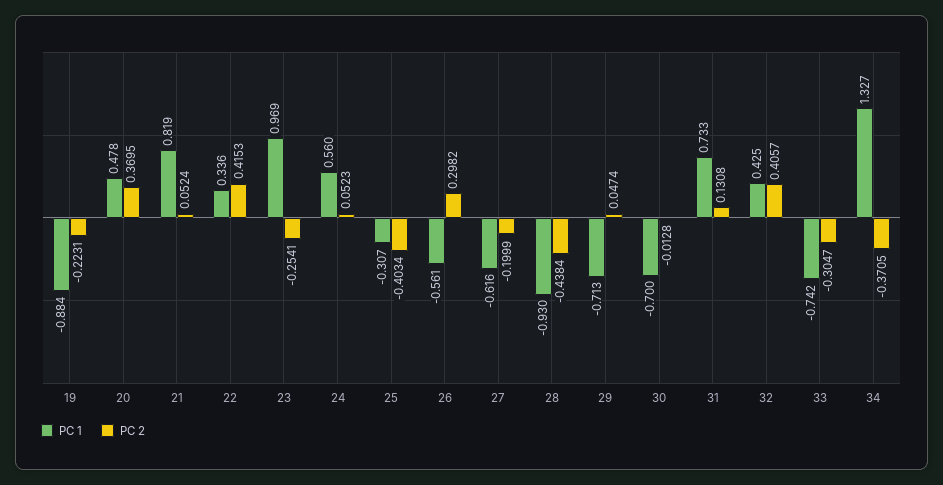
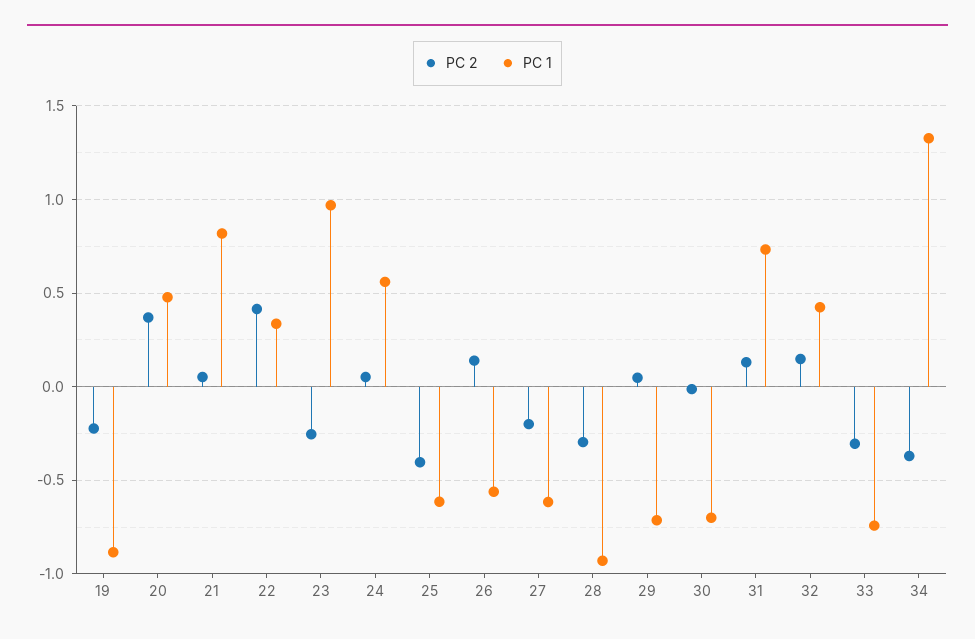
  {
    "PC 1": {
      "19": -0.884,
      "20": 0.478,
      "21": 0.819,
      "22": 0.336,
      "23": 0.969,
      "24": 0.56,
-     "25": -0.307,
+     "25": -0.6,
      "26": -0.561,
      "27": -0.616,
      "28": -0.93,
      "29": -0.713,
      "30": -0.7,
      "31": 0.733,
      "32": 0.425,
      "33": -0.742,
      "34": 1.327
    },
    "PC 2": {
      "19": -0.2231,
      "20": 0.3695,
      "21": 0.0524,
      "22": 0.4153,
      "23": -0.2541,
      "24": 0.0523,
      "25": -0.4034,
-     "26": 0.2982,
+     "26": 0.15,
      "27": -0.1999,
-     "28": -0.4384,
+     "28": -0.3,
      "29": 0.0474,
      "30": -0.0128,
      "31": 0.1308,
-     "32": 0.4057,
+     "32": 0.15,
      "33": -0.3047,
      "34": -0.3705
    }
  }

